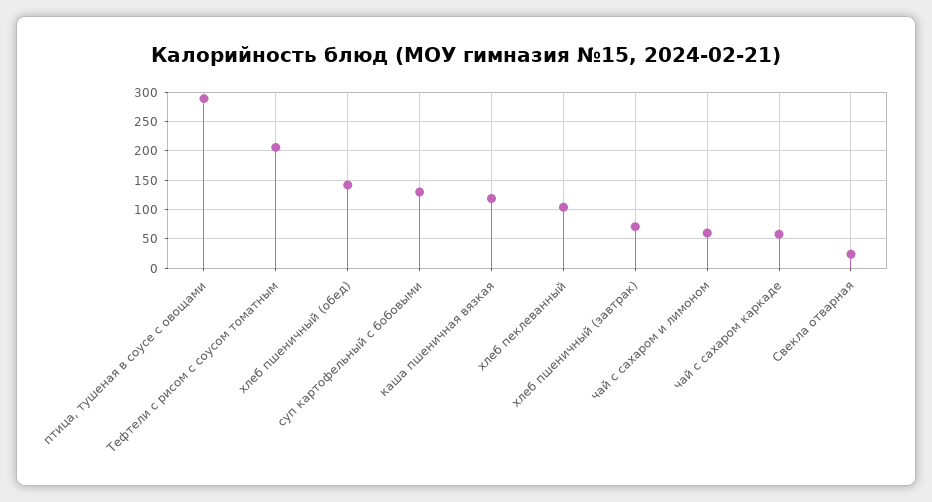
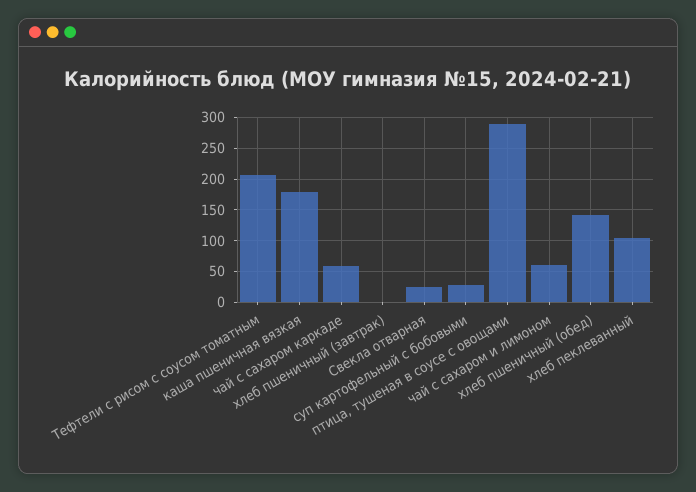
  {
    "птица, тушеная в соусе с овощами": 290,
    "Тефтели с рисом с соусом томатным": 210,
    "хлеб пшеничный (обед)": 140,
-   "суп картофельный с бобовыми": 125,
+   "суп картофельный с бобовыми": 30,
-   "каша пшеничная вязкая": 125,
+   "каша пшеничная вязкая": 180,
    "хлеб пеклеванный": 100,
-   "хлеб пшеничный (завтрак)": 75,
+   "хлеб пшеничный (завтрак)": 0,
    "чай с сахаром и лимоном": 60,
    "чай с сахаром каркаде": 60,
    "Свекла отварная": 20
  }

